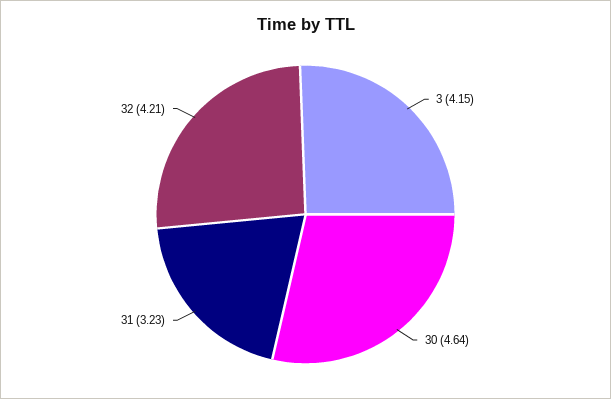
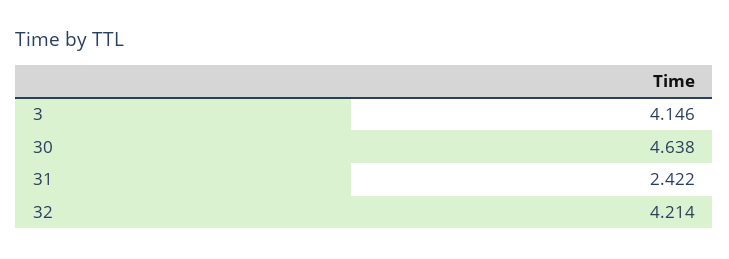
  {
    "3": 4.146,
    "30": 4.638,
-   "31": 3.23,
+   "31": 2.422,
    "32": 4.214
  }

